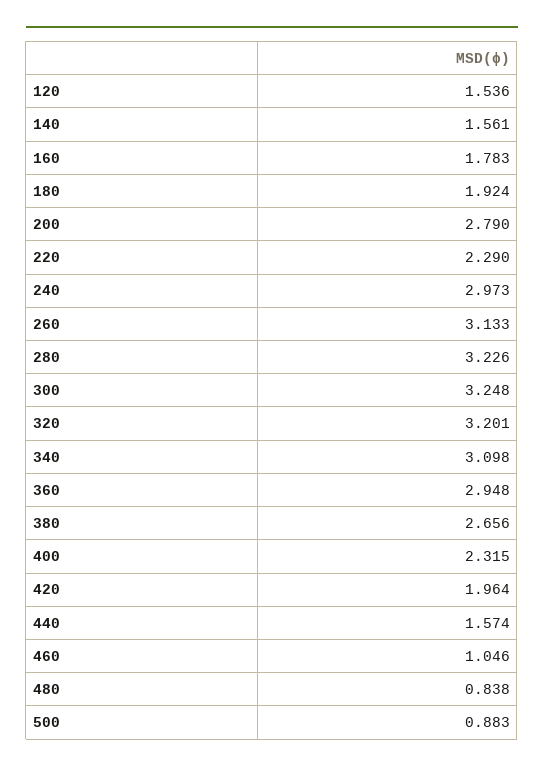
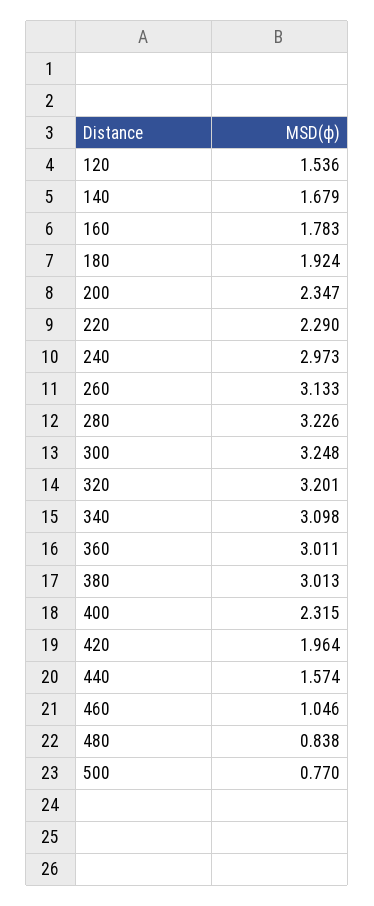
  {
    "120": 1.536,
-   "140": 1.561,
+   "140": 1.679,
    "160": 1.783,
    "180": 1.924,
-   "200": 2.79,
+   "200": 2.347,
    "220": 2.29,
    "240": 2.973,
    "260": 3.133,
    "280": 3.226,
    "300": 3.248,
    "320": 3.201,
    "340": 3.098,
-   "360": 2.948,
+   "360": 3.011,
-   "380": 2.656,
+   "380": 3.013,
    "400": 2.315,
    "420": 1.964,
    "440": 1.574,
    "460": 1.046,
    "480": 0.838,
-   "500": 0.883
+   "500": 0.77
  }

